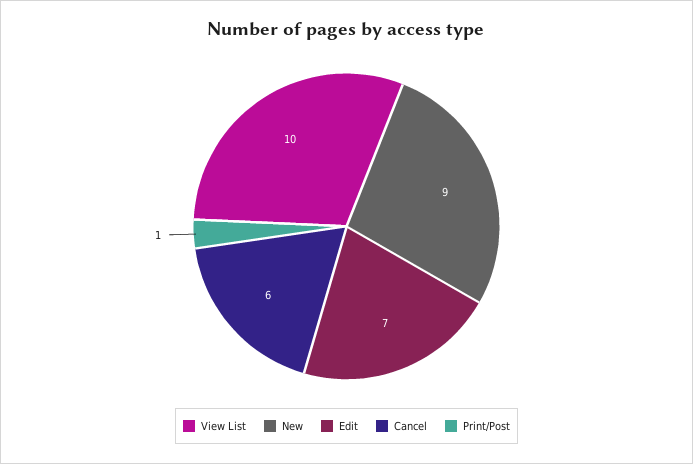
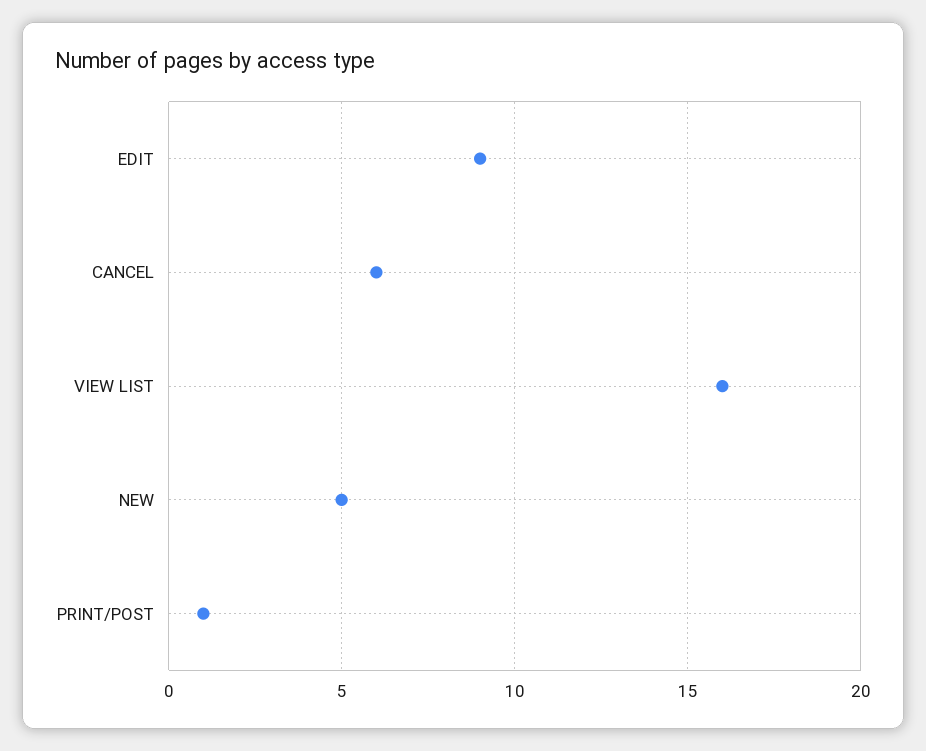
  {
-   "View List": 10,
+   "View List": 16,
-   "New": 9,
+   "New": 5,
-   "Edit": 7,
+   "Edit": 9,
    "Cancel": 6,
    "Print/Post": 1
  }

